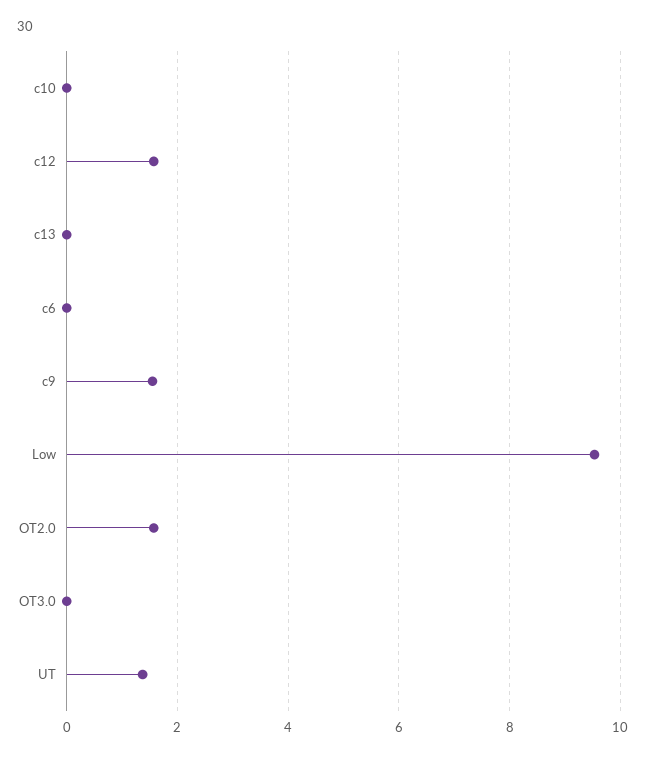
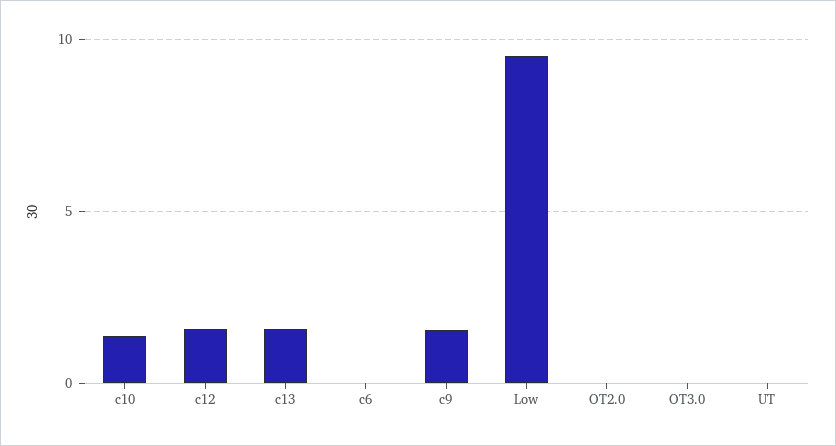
  {
-   "c10": 0,
+   "c10": 1.5,
    "c12": 1.6,
-   "c13": 0,
+   "c13": 1.5,
    "c6": 0,
    "c9": 1.6,
    "Low": 9.6,
-   "OT2.0": 1.6,
+   "OT2.0": 0,
    "OT3.0": 0,
-   "UT": 1.4
+   "UT": 0
  }

